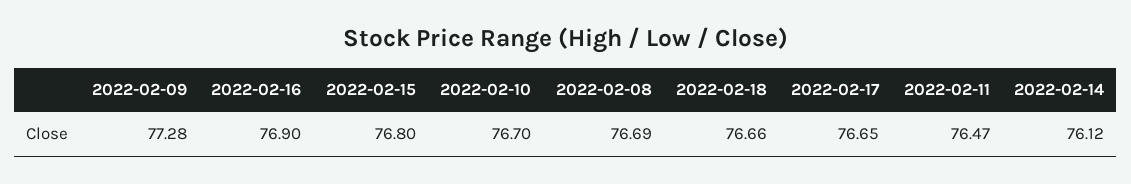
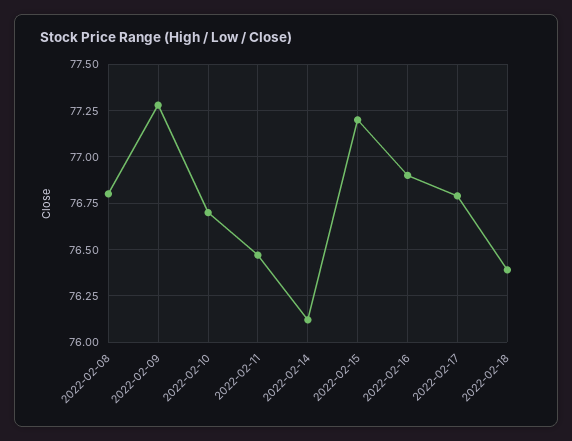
  {
    "2022-02-09": 77.28,
    "2022-02-16": 76.9,
-   "2022-02-15": 76.8,
+   "2022-02-15": 77.2,
    "2022-02-10": 76.7,
-   "2022-02-08": 76.69,
+   "2022-02-08": 76.8,
-   "2022-02-18": 76.66,
+   "2022-02-18": 76.4,
-   "2022-02-17": 76.65,
+   "2022-02-17": 76.8,
    "2022-02-11": 76.47,
    "2022-02-14": 76.12
  }

